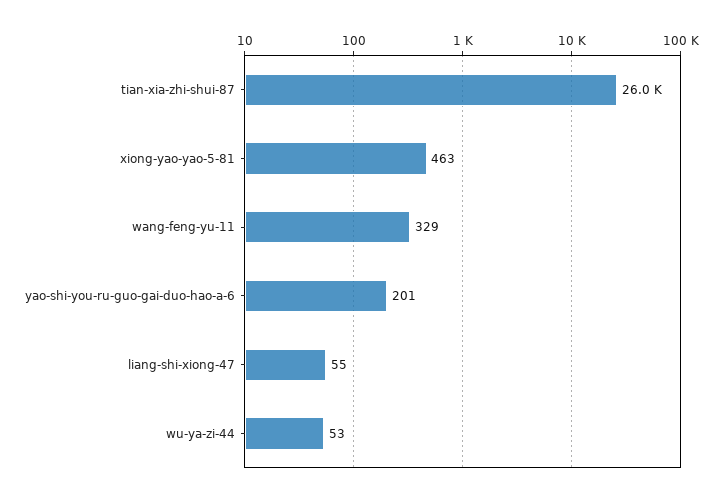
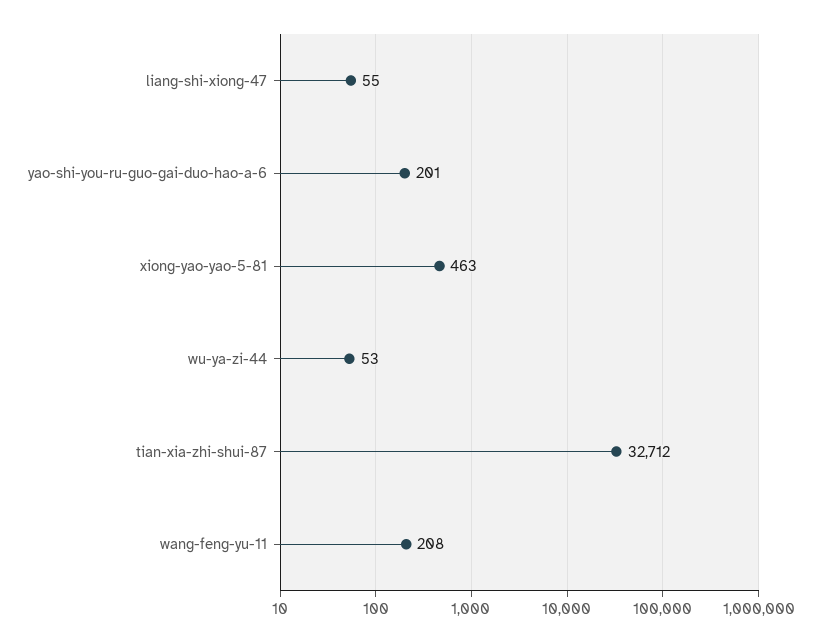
  {
-   "tian-xia-zhi-shui-87": 26000,
+   "tian-xia-zhi-shui-87": 32712,
    "xiong-yao-yao-5-81": 463,
-   "wang-feng-yu-11": 329,
+   "wang-feng-yu-11": 208,
    "yao-shi-you-ru-guo-gai-duo-hao-a-6": 201,
    "liang-shi-xiong-47": 55,
    "wu-ya-zi-44": 53
  }

